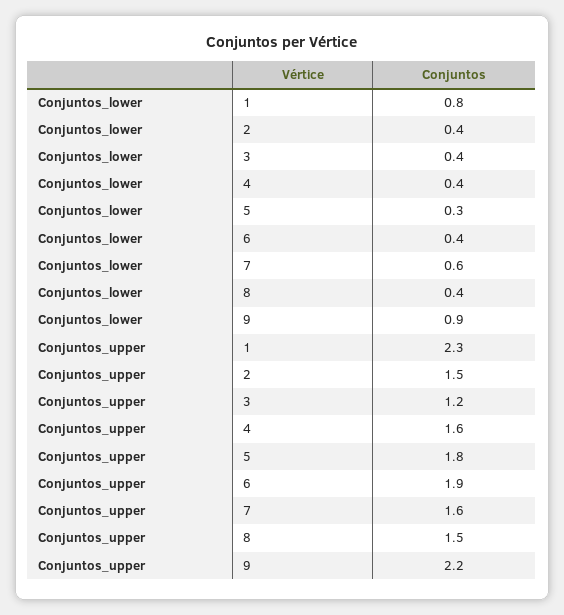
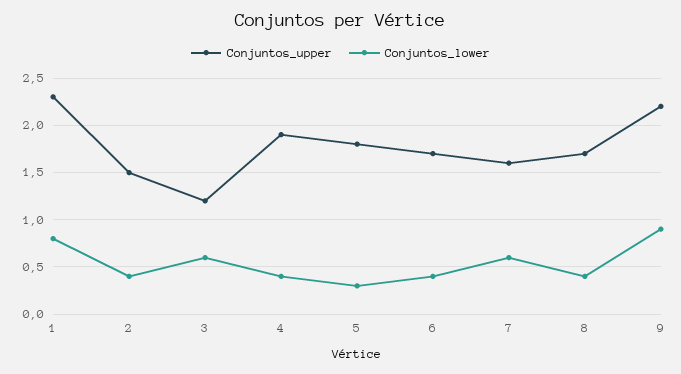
  {
    "Conjuntos_lower": {
      "1": 0.8,
      "2": 0.4,
-     "3": 0.4,
+     "3": 0.6,
      "4": 0.4,
      "5": 0.3,
      "6": 0.4,
      "7": 0.6,
      "8": 0.4,
      "9": 0.9
    },
    "Conjuntos_upper": {
      "1": 2.3,
      "2": 1.5,
      "3": 1.2,
-     "4": 1.6,
+     "4": 1.9,
      "5": 1.8,
-     "6": 1.9,
+     "6": 1.7,
      "7": 1.6,
-     "8": 1.5,
+     "8": 1.7,
      "9": 2.2
    }
  }

